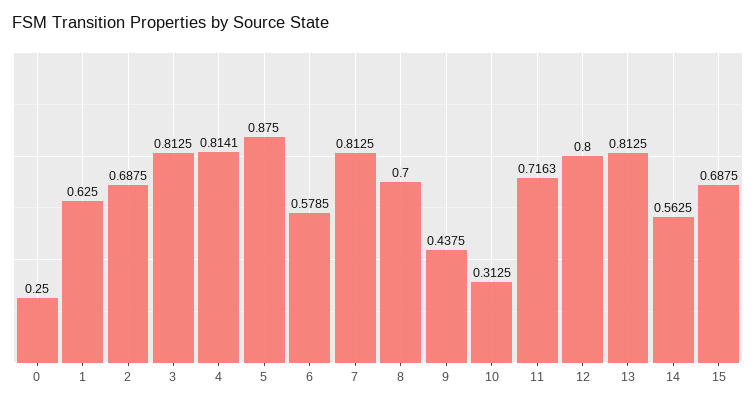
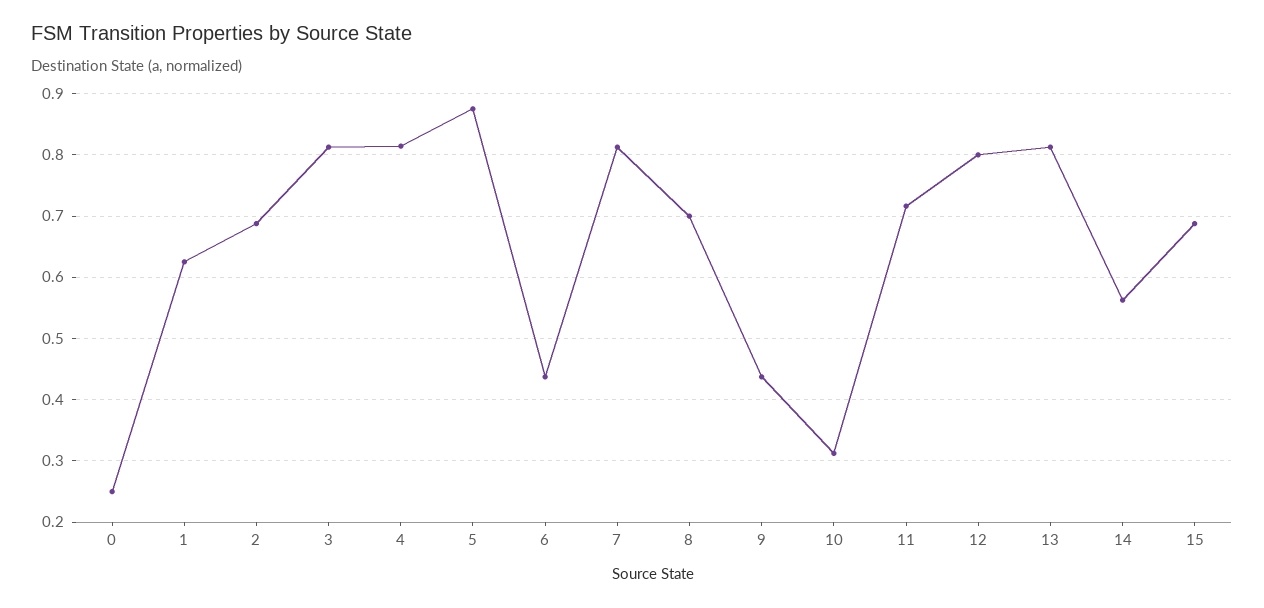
  {
    "0": 0.25,
    "1": 0.625,
    "2": 0.6875,
    "3": 0.8125,
    "4": 0.8141,
    "5": 0.875,
-   "6": 0.5785,
+   "6": 0.44,
    "7": 0.8125,
    "8": 0.7,
    "9": 0.4375,
    "10": 0.3125,
    "11": 0.7163,
    "12": 0.8,
    "13": 0.8125,
    "14": 0.5625,
    "15": 0.6875
  }

